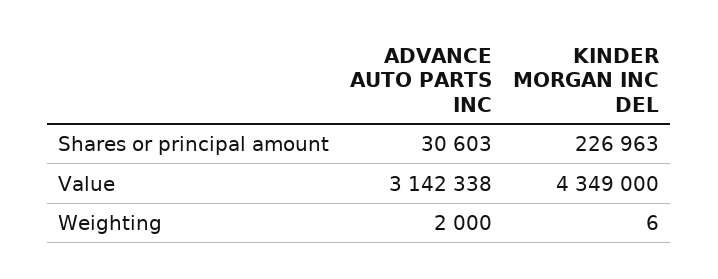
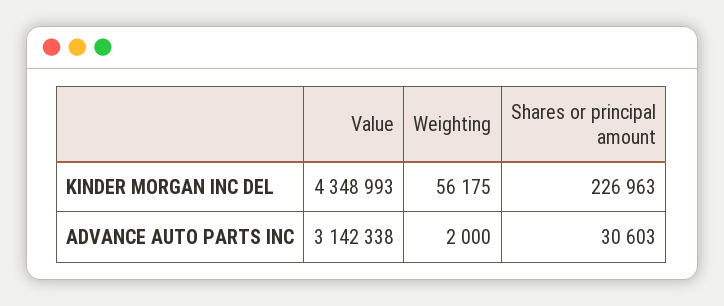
  {
    "ADVANCE AUTO PARTS INC": {
      "Shares or principal amount": 30603,
      "Value": 3142338,
      "Weighting": 2000
    },
    "KINDER MORGAN INC DEL": {
      "Shares or principal amount": 226963,
-     "Value": 4349000,
+     "Value": 4348993,
-     "Weighting": 6
+     "Weighting": 56175
    }
  }

